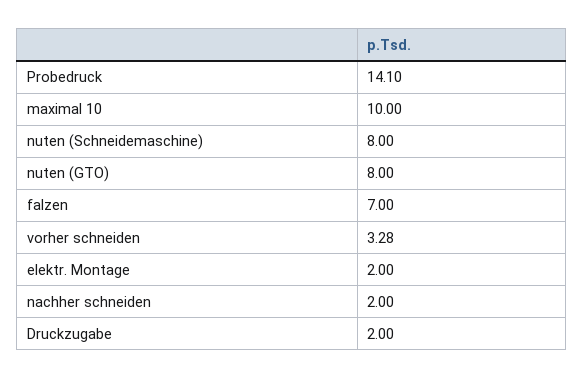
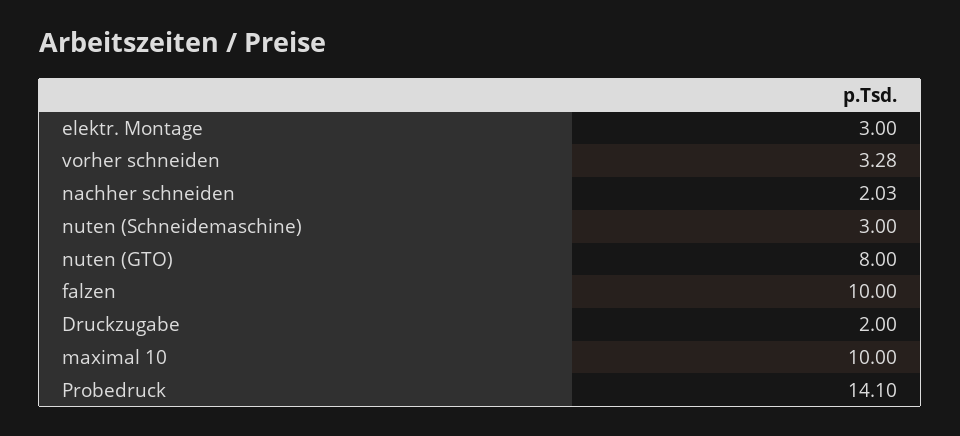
  {
    "Probedruck": 14.1,
    "maximal 10": 10,
-   "nuten (Schneidemaschine)": 8,
+   "nuten (Schneidemaschine)": 3,
    "nuten (GTO)": 8,
-   "falzen": 7,
+   "falzen": 10,
    "vorher schneiden": 3.28,
-   "elektr. Montage": 2,
+   "elektr. Montage": 3,
-   "nachher schneiden": 2,
+   "nachher schneiden": 2.03,
    "Druckzugabe": 2
  }

